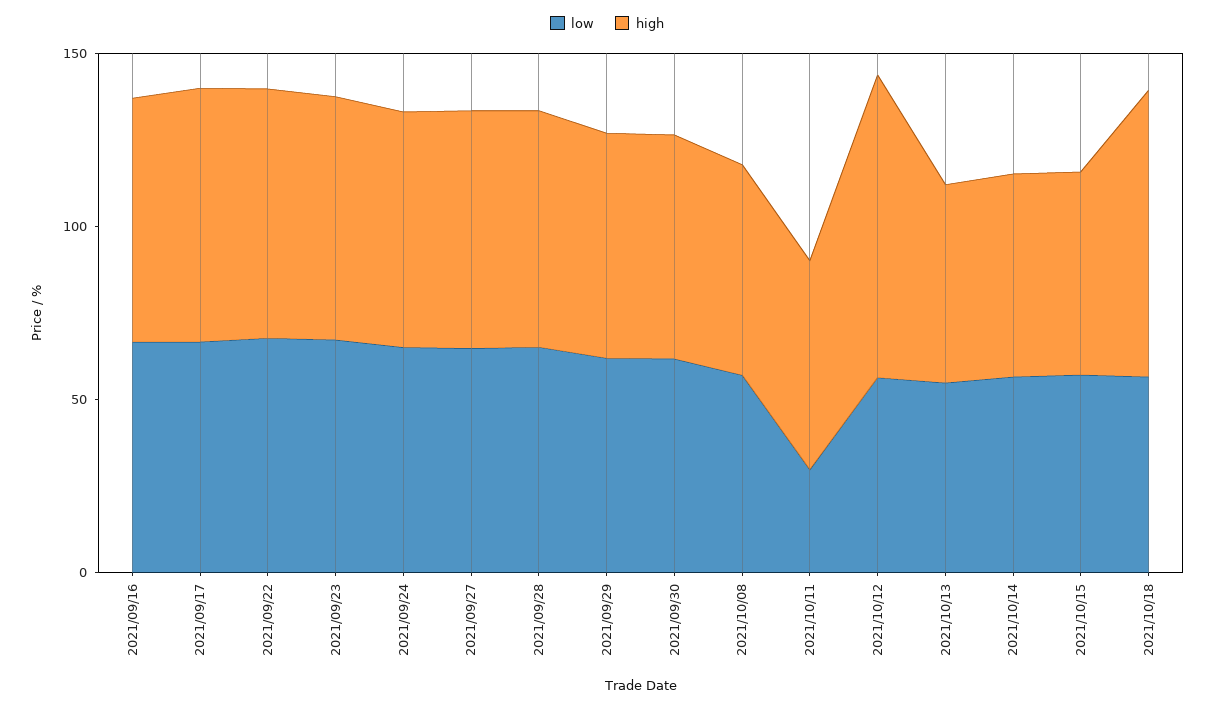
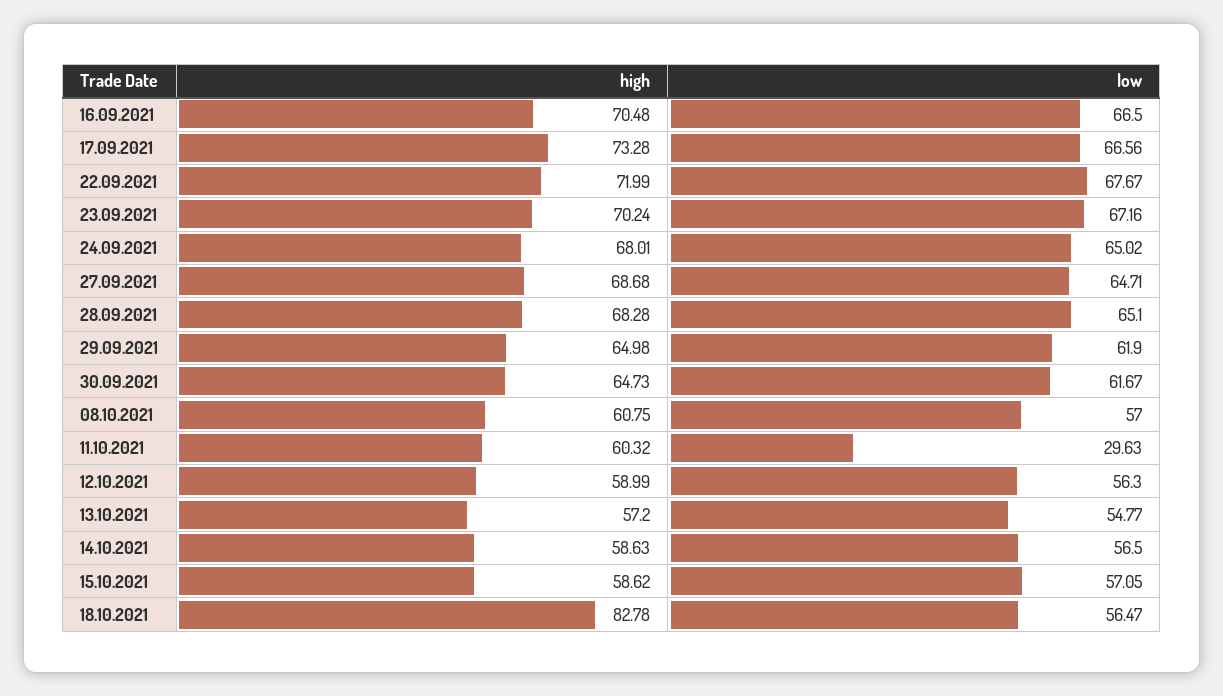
  {
    "low": {
      "2021/09/16": 66.5,
      "2021/09/17": 66.56,
      "2021/09/22": 67.67,
      "2021/09/23": 67.16,
      "2021/09/24": 65.02,
      "2021/09/27": 64.71,
      "2021/09/28": 65.1,
      "2021/09/29": 61.9,
      "2021/09/30": 61.67,
      "2021/10/08": 57,
      "2021/10/11": 29.63,
      "2021/10/12": 56.3,
      "2021/10/13": 54.77,
      "2021/10/14": 56.5,
      "2021/10/15": 57.05,
      "2021/10/18": 56.47
    },
    "high": {
      "2021/09/16": 70.48,
      "2021/09/17": 73.28,
      "2021/09/22": 71.99,
      "2021/09/23": 70.24,
      "2021/09/24": 68.01,
      "2021/09/27": 68.68,
      "2021/09/28": 68.28,
      "2021/09/29": 64.98,
      "2021/09/30": 64.73,
      "2021/10/08": 60.75,
      "2021/10/11": 60.32,
-     "2021/10/12": 90,
+     "2021/10/12": 58.99,
      "2021/10/13": 57.2,
      "2021/10/14": 58.63,
      "2021/10/15": 58.62,
      "2021/10/18": 82.78
    }
  }

